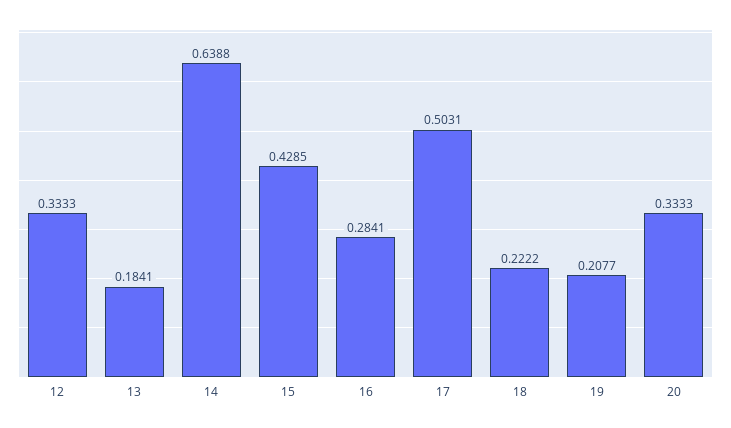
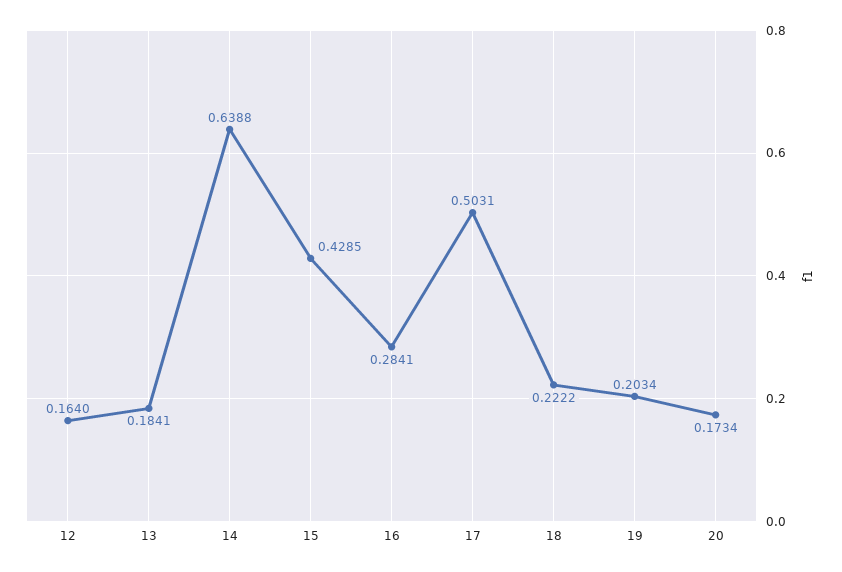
  {
-   "12": 0.3333,
+   "12": 0.164,
    "13": 0.1841,
    "14": 0.6388,
    "15": 0.4285,
    "16": 0.2841,
    "17": 0.5031,
    "18": 0.2222,
-   "19": 0.2077,
+   "19": 0.2034,
-   "20": 0.3333
+   "20": 0.1734
  }

